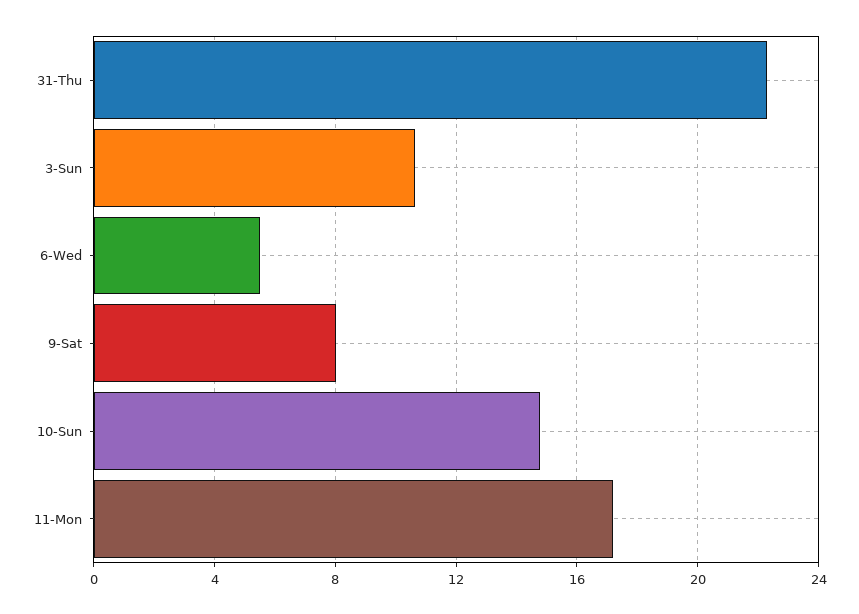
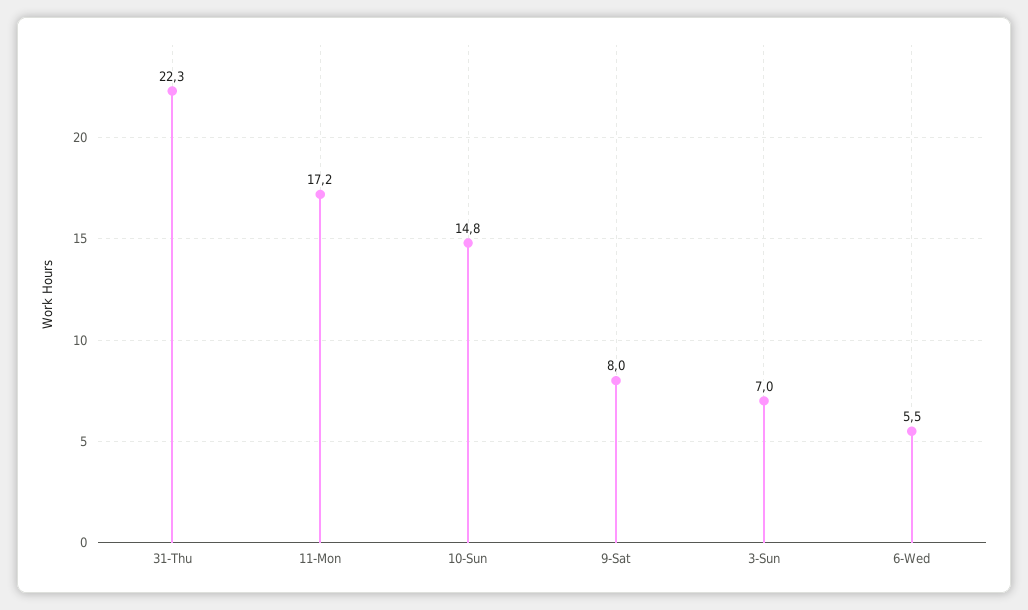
  {
    "31-Thu": 22.3,
-   "3-Sun": 10.5,
+   "3-Sun": 7,
    "6-Wed": 5.5,
    "9-Sat": 8,
    "10-Sun": 14.8,
    "11-Mon": 17.2
  }

